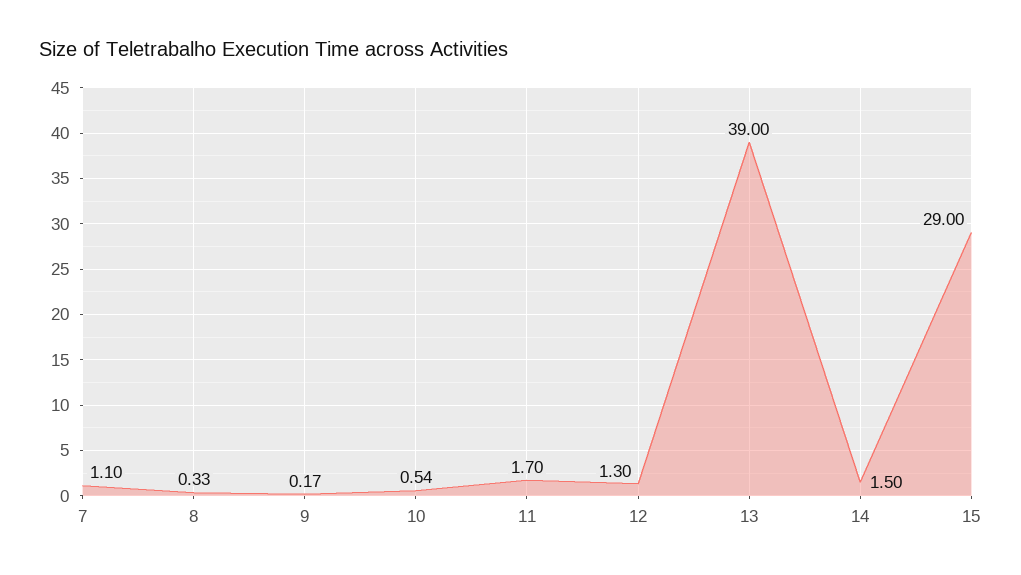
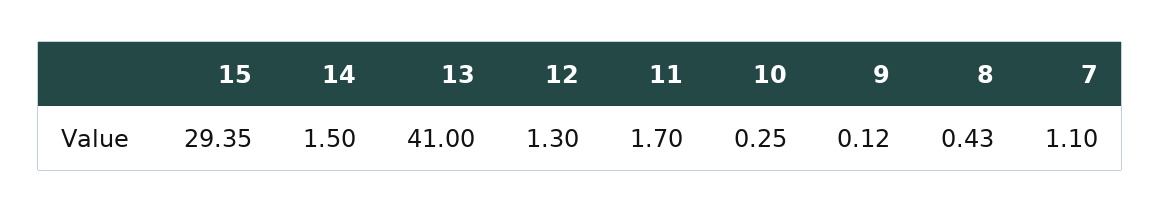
  {
    "7": 1.1,
-   "8": 0.33,
+   "8": 0.43,
-   "9": 0.17,
+   "9": 0.12,
-   "10": 0.54,
+   "10": 0.25,
    "11": 1.7,
    "12": 1.3,
-   "13": 39,
+   "13": 41,
    "14": 1.5,
-   "15": 29
+   "15": 29.35
  }

